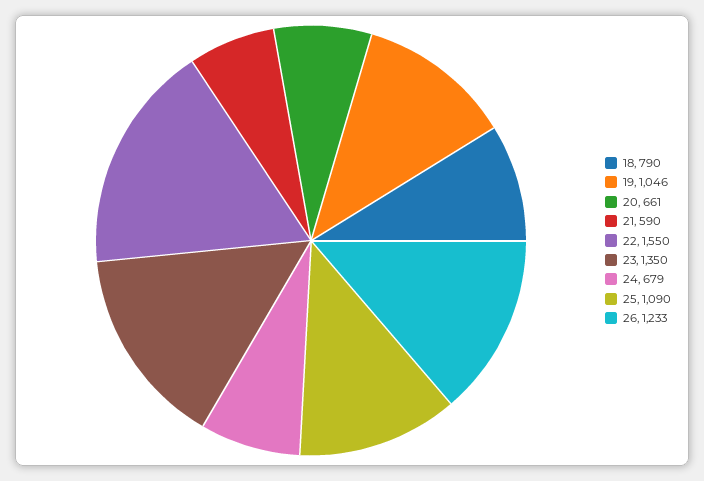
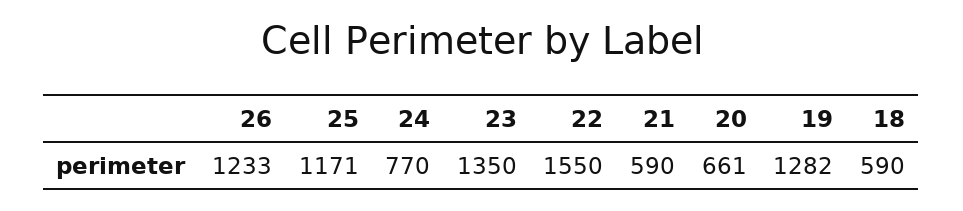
  {
-   "18": 790,
+   "18": 590,
-   "19": 1046,
+   "19": 1282,
    "20": 661,
    "21": 590,
    "22": 1550,
    "23": 1350,
-   "24": 679,
+   "24": 770,
-   "25": 1090,
+   "25": 1171,
    "26": 1233
  }

